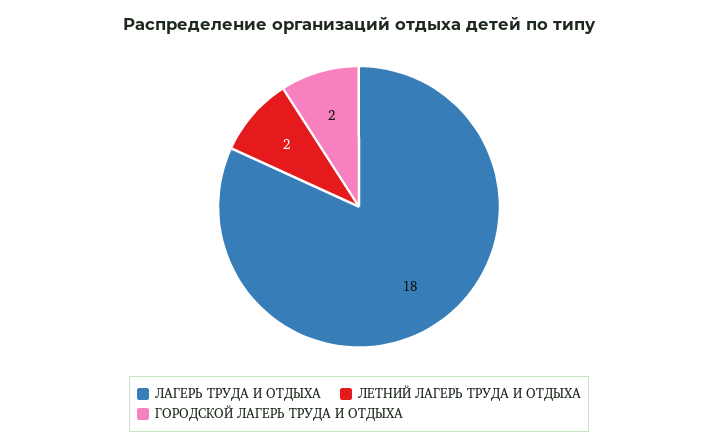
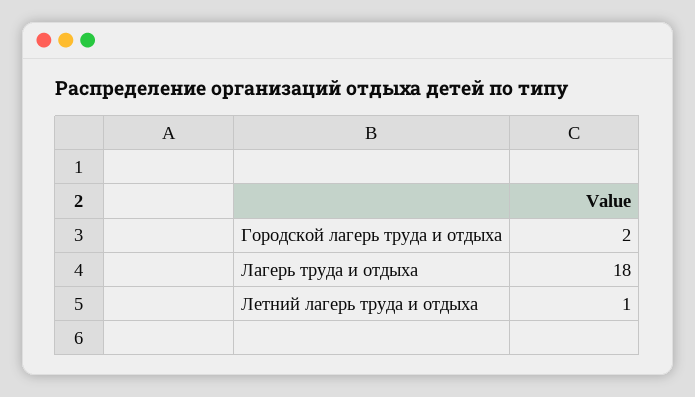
  {
    "ЛАГЕРЬ ТРУДА И ОТДЫХА": 18,
-   "ЛЕТНИЙ ЛАГЕРЬ ТРУДА И ОТДЫХА": 2,
+   "ЛЕТНИЙ ЛАГЕРЬ ТРУДА И ОТДЫХА": 1,
    "ГОРОДСКОЙ ЛАГЕРЬ ТРУДА И ОТДЫХА": 2
  }

